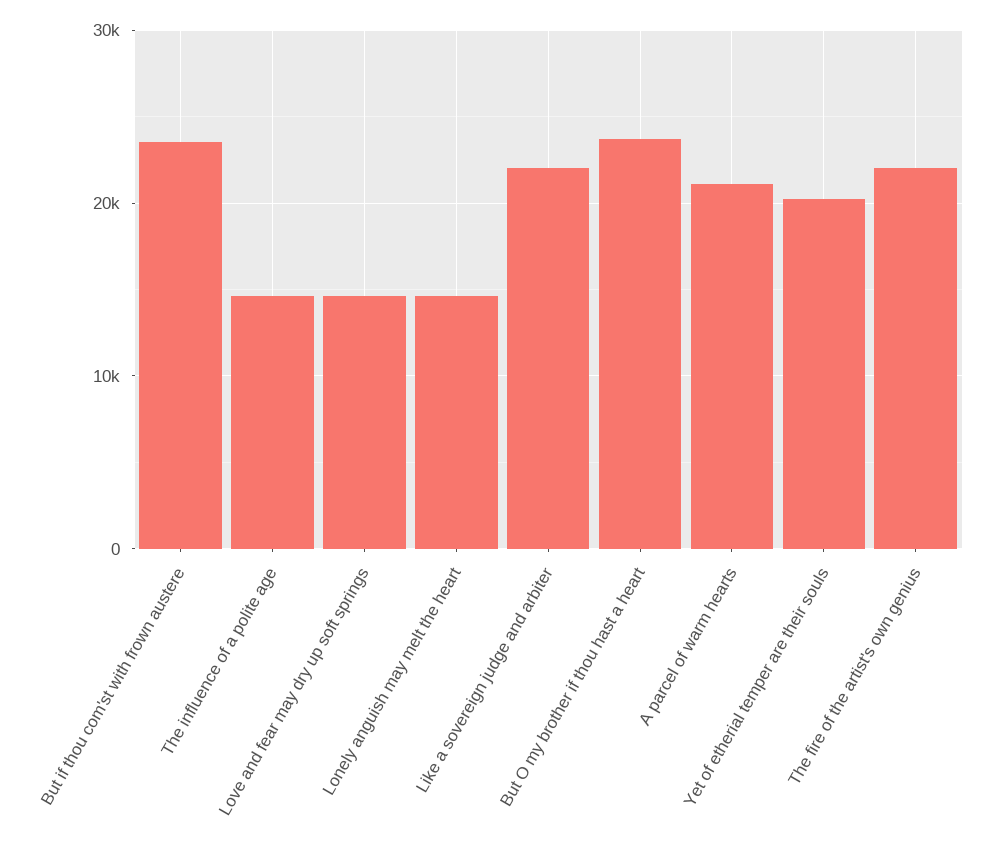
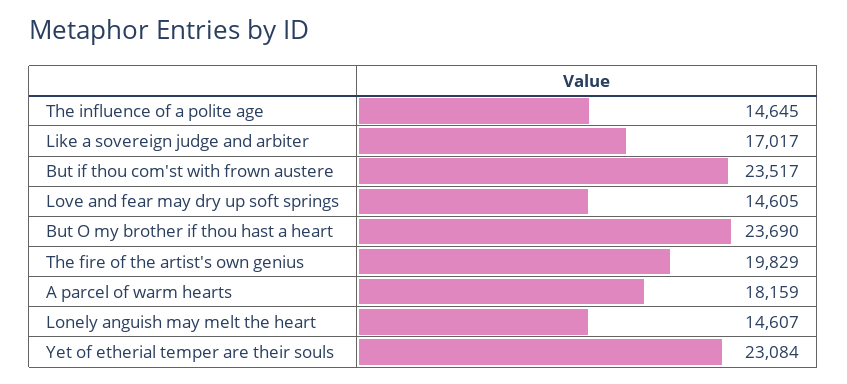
  {
    "But if thou com'st with frown austere": 23517,
    "The influence of a polite age": 14645,
    "Love and fear may dry up soft springs": 14605,
    "Lonely anguish may melt the heart": 14607,
-   "Like a sovereign judge and arbiter": 22000,
+   "Like a sovereign judge and arbiter": 17017,
    "But O my brother if thou hast a heart": 23690,
-   "A parcel of warm hearts": 21000,
+   "A parcel of warm hearts": 18159,
-   "Yet of etherial temper are their souls": 20000,
+   "Yet of etherial temper are their souls": 23084,
-   "The fire of the artist's own genius": 22000
+   "The fire of the artist's own genius": 19829
  }

